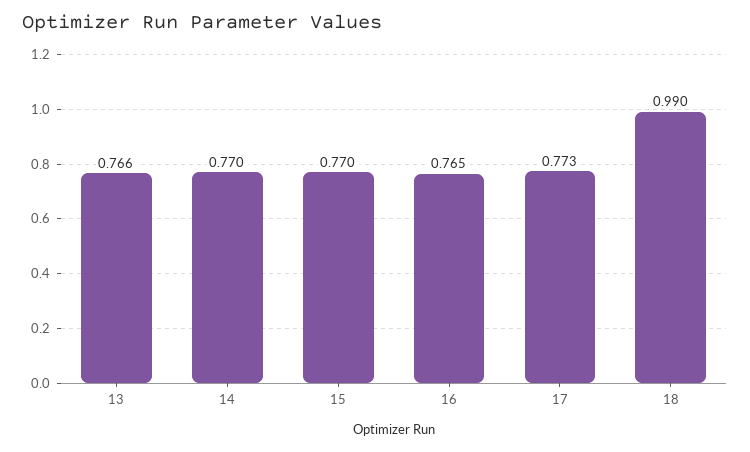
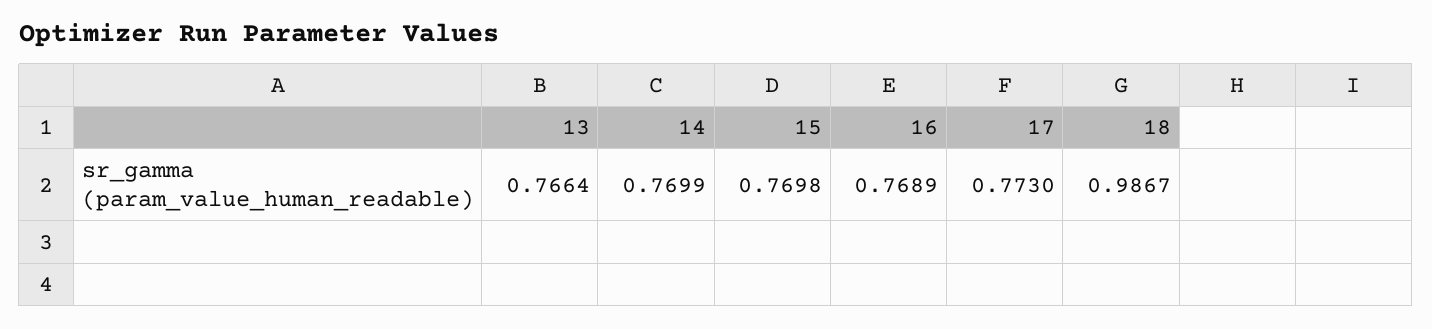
  {
    "13": 0.7664,
    "14": 0.7699,
    "15": 0.7698,
-   "16": 0.765,
+   "16": 0.7689,
    "17": 0.773,
-   "18": 0.99
+   "18": 0.9867
  }

